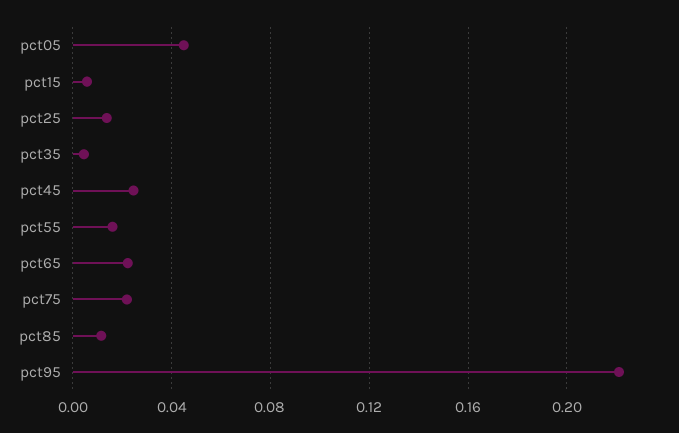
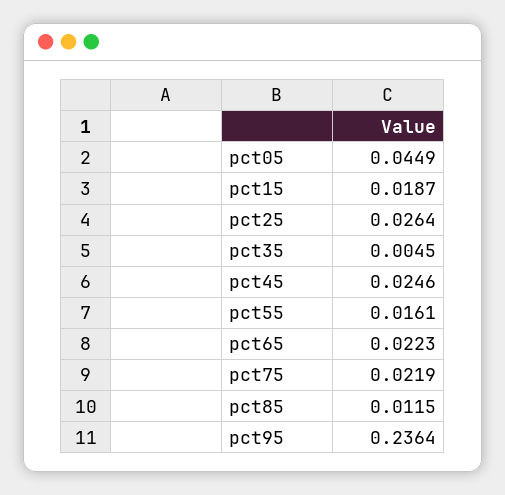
  {
    "pct05": 0.0449,
-   "pct15": 0.005,
+   "pct15": 0.0187,
-   "pct25": 0.015,
+   "pct25": 0.0264,
    "pct35": 0.0045,
    "pct45": 0.0246,
    "pct55": 0.0161,
    "pct65": 0.0223,
    "pct75": 0.0219,
    "pct85": 0.0115,
-   "pct95": 0.22
+   "pct95": 0.2364
  }

